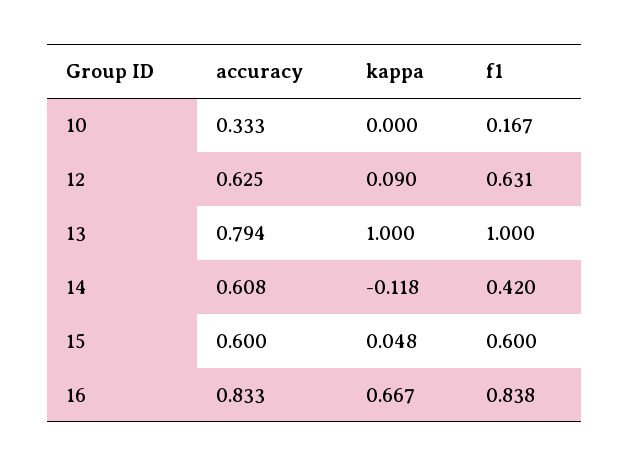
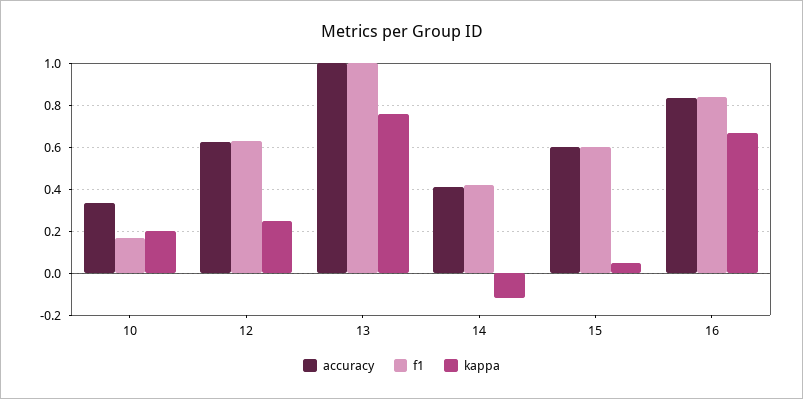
  {
    "accuracy": {
      "10": 0.333,
      "12": 0.625,
-     "13": 0.794,
+     "13": 1,
-     "14": 0.608,
+     "14": 0.4,
      "15": 0.6,
      "16": 0.833
    },
    "kappa": {
-     "10": 0,
+     "10": 0.2,
-     "12": 0.09,
+     "12": 0.25,
-     "13": 1,
+     "13": 0.75,
      "14": -0.118,
      "15": 0.048,
      "16": 0.667
    },
    "f1": {
      "10": 0.167,
      "12": 0.631,
      "13": 1,
      "14": 0.42,
      "15": 0.6,
      "16": 0.838
    }
  }

